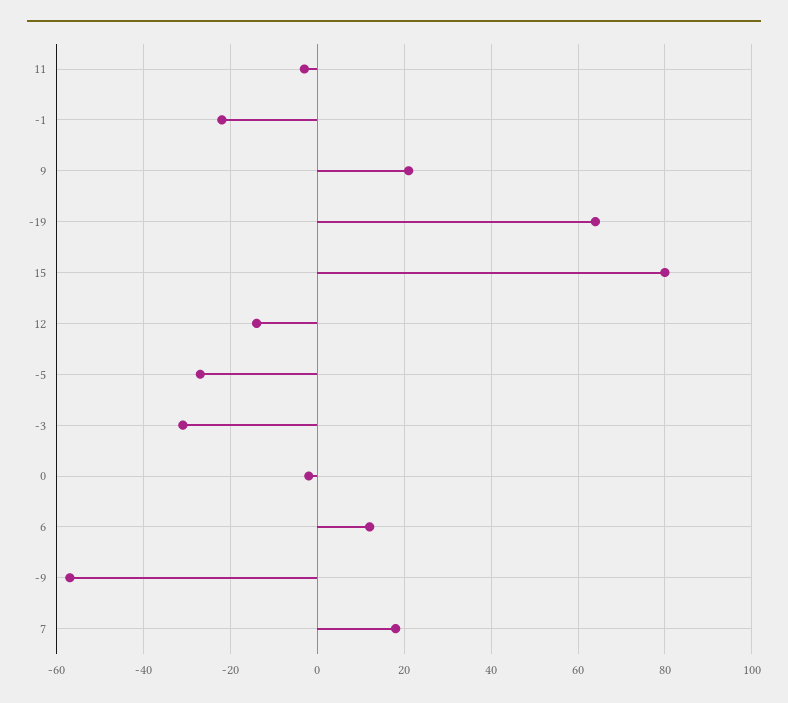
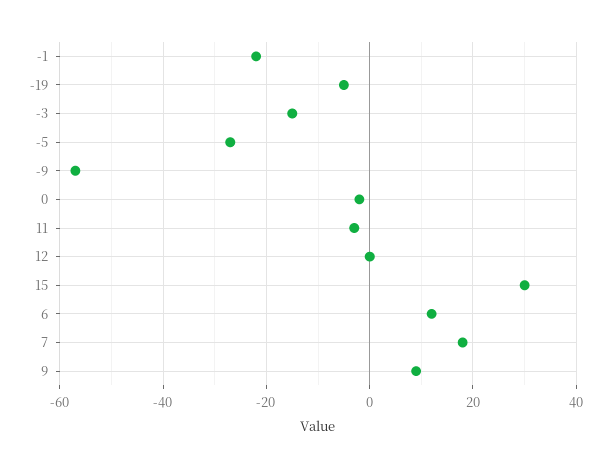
  {
    "11": -5,
    "-1": -20,
-   "9": 20,
+   "9": 10,
-   "-19": 65,
+   "-19": -5,
-   "15": 80,
+   "15": 30,
-   "12": -15,
+   "12": 0,
    "-5": -25,
-   "-3": -30,
+   "-3": -15,
    "0": 0,
    "6": 10,
    "-9": -55,
    "7": 20
  }

